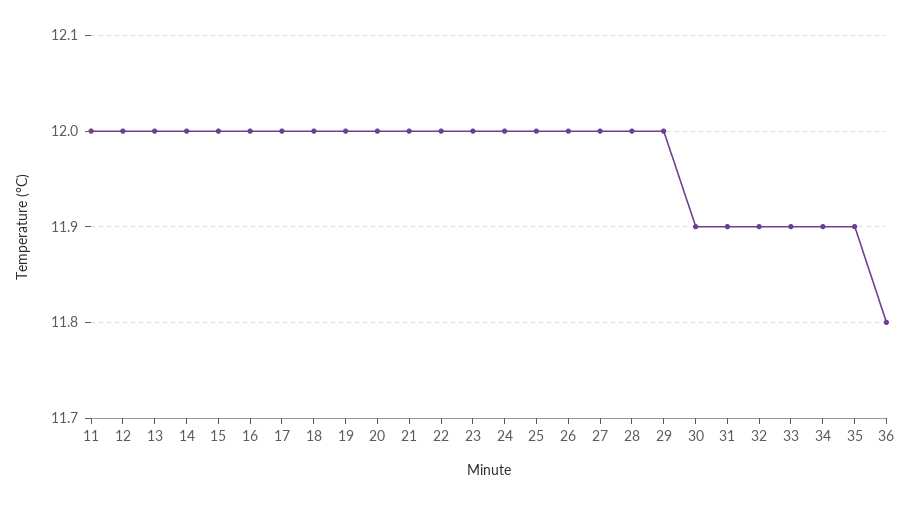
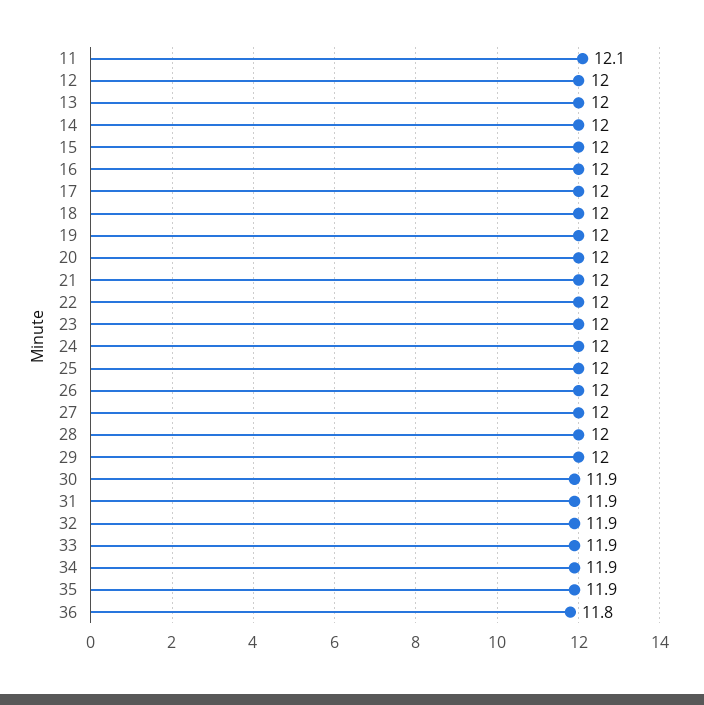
  {
-   "11": 12,
+   "11": 12.1,
    "12": 12,
    "13": 12,
    "14": 12,
    "15": 12,
    "16": 12,
    "17": 12,
    "18": 12,
    "19": 12,
    "20": 12,
    "21": 12,
    "22": 12,
    "23": 12,
    "24": 12,
    "25": 12,
    "26": 12,
    "27": 12,
    "28": 12,
    "29": 12,
    "30": 11.9,
    "31": 11.9,
    "32": 11.9,
    "33": 11.9,
    "34": 11.9,
    "35": 11.9,
    "36": 11.8
  }

